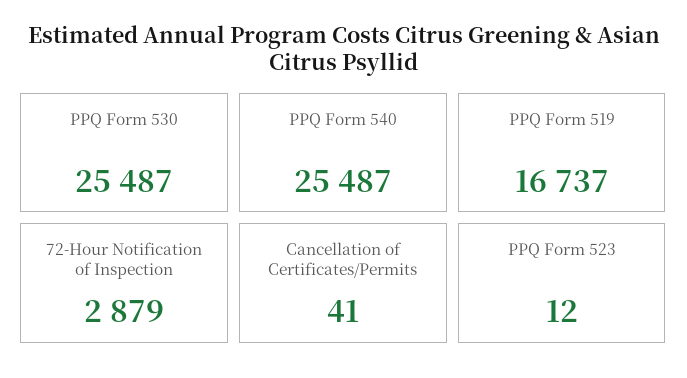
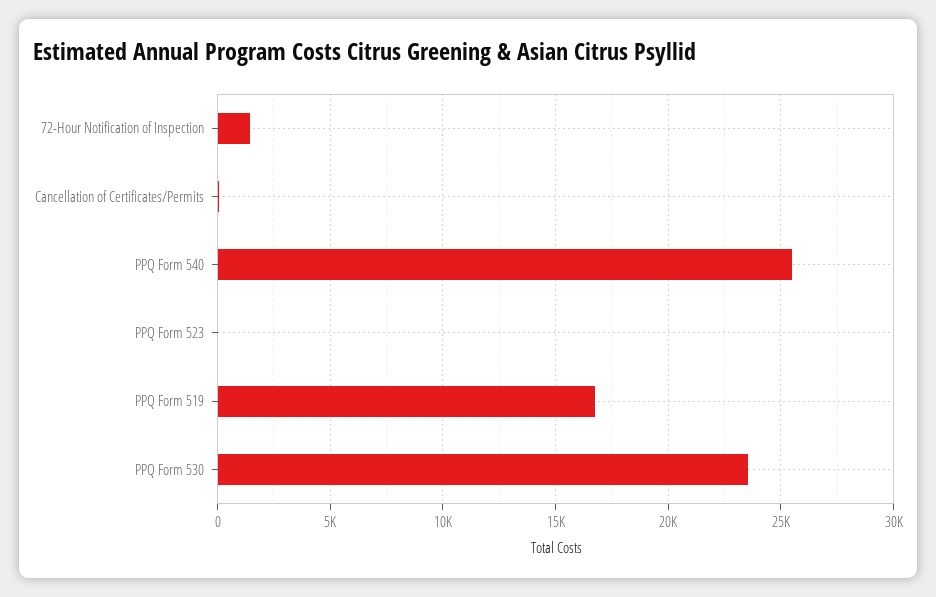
  {
-   "PPQ Form 530": 25487,
+   "PPQ Form 530": 23500,
    "PPQ Form 540": 25487,
    "PPQ Form 519": 16737,
-   "72-Hour Notification of Inspection": 2879,
+   "72-Hour Notification of Inspection": 1500,
    "Cancellation of Certificates/Permits": 41,
    "PPQ Form 523": 12
  }

